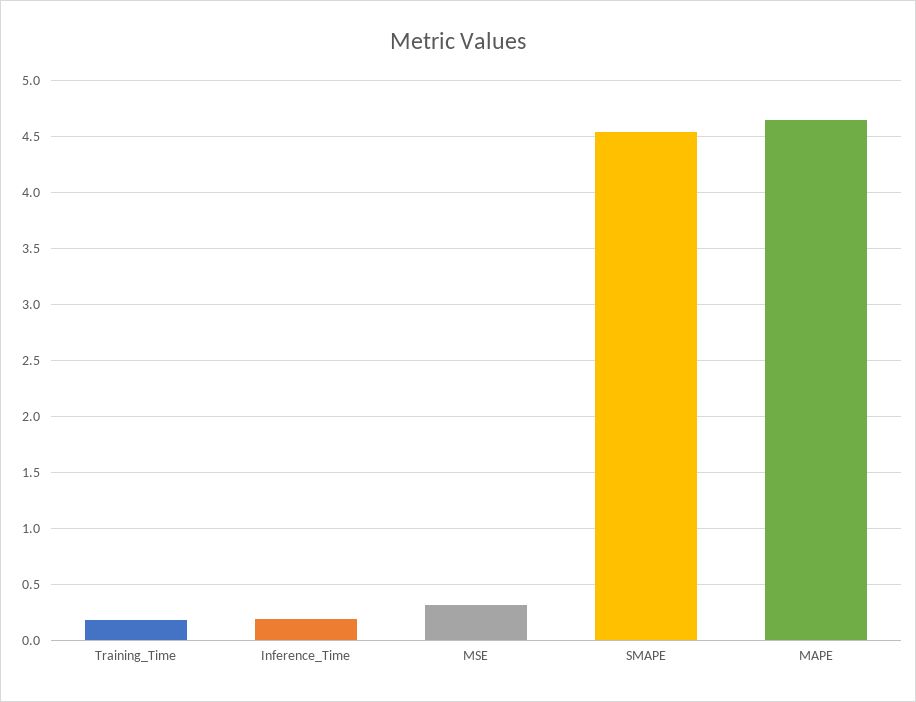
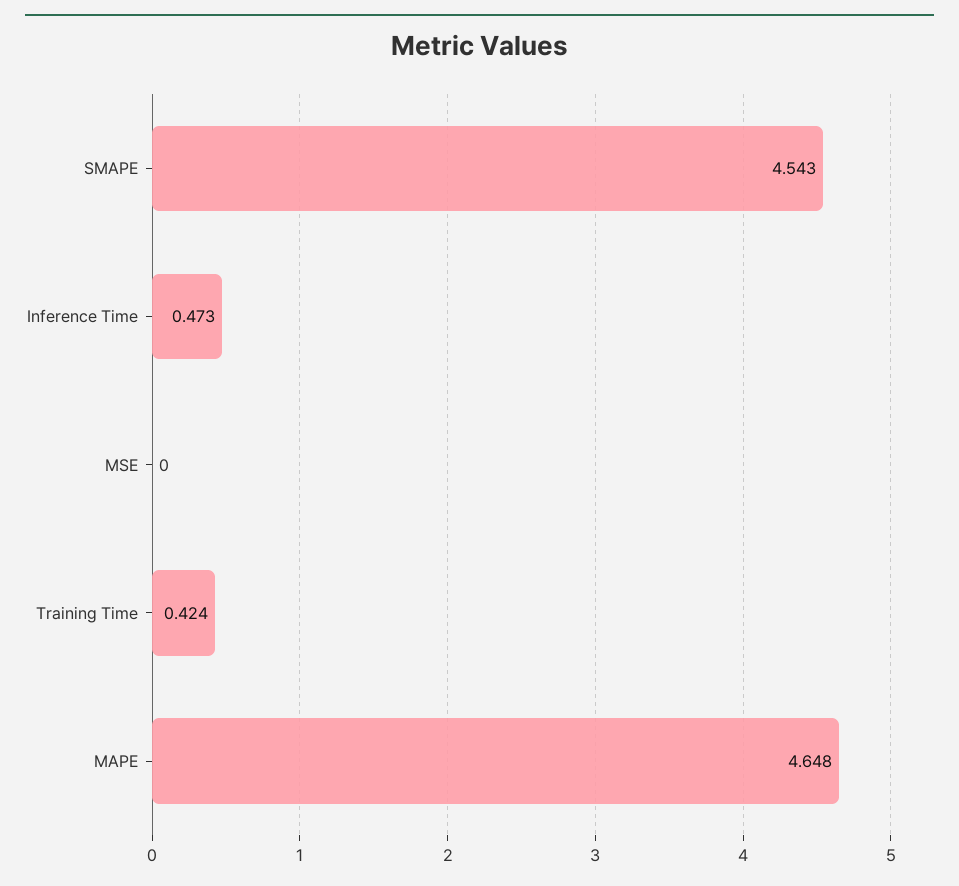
  {
-   "Training_Time": 0.2,
+   "Training_Time": 0.424,
-   "Inference_Time": 0.2,
+   "Inference_Time": 0.473,
-   "MSE": 0.3,
+   "MSE": 0,
    "SMAPE": 4.543,
    "MAPE": 4.648
  }

